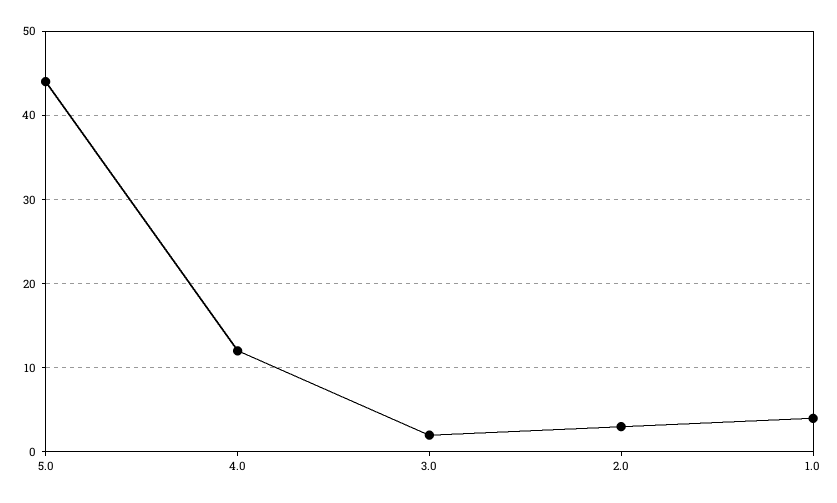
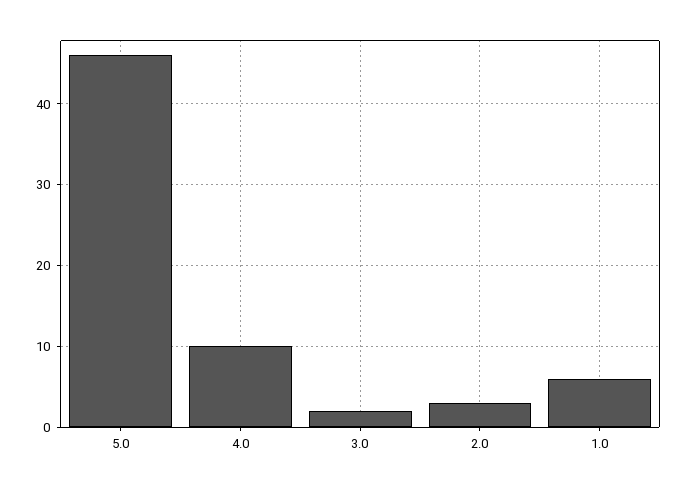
  {
-   "5.0": 44,
+   "5.0": 46,
-   "4.0": 12,
+   "4.0": 10,
    "3.0": 2,
    "2.0": 3,
-   "1.0": 4
+   "1.0": 6
  }

